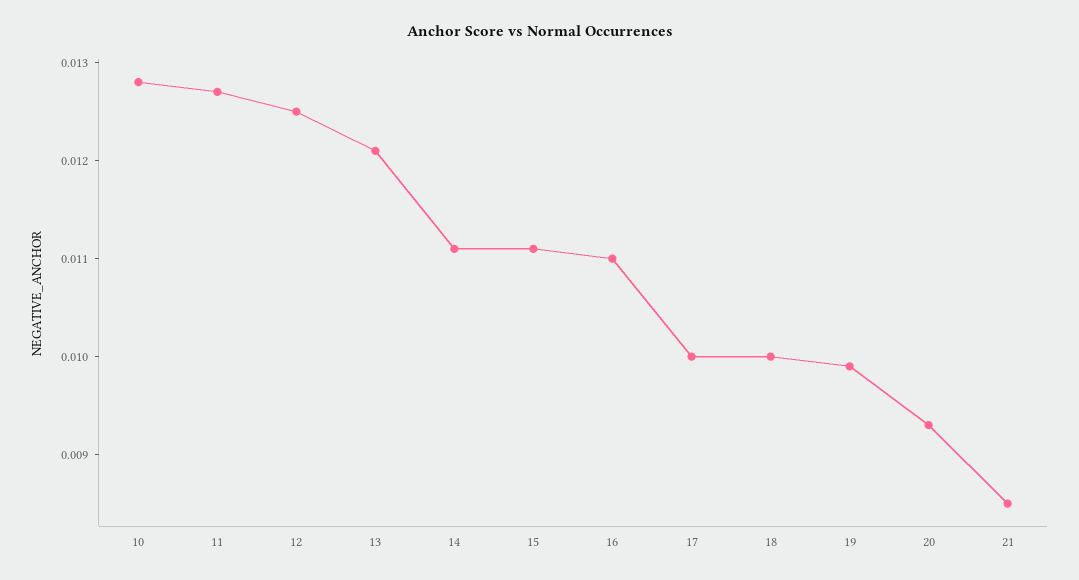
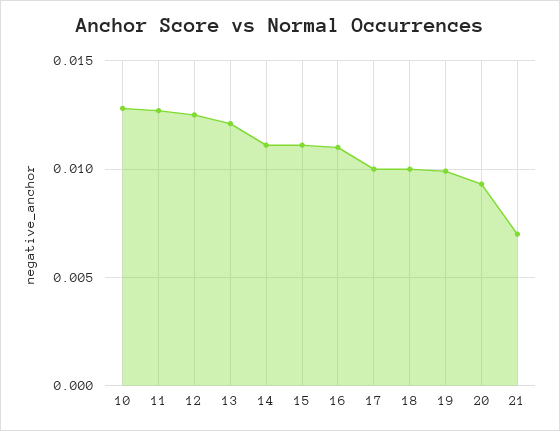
  {
    "10": 0.0128,
    "11": 0.0127,
    "12": 0.0125,
    "13": 0.0121,
    "14": 0.0111,
    "15": 0.0111,
    "16": 0.011,
    "17": 0.01,
    "18": 0.01,
    "19": 0.0099,
    "20": 0.0093,
-   "21": 0.0085
+   "21": 0.007
  }

